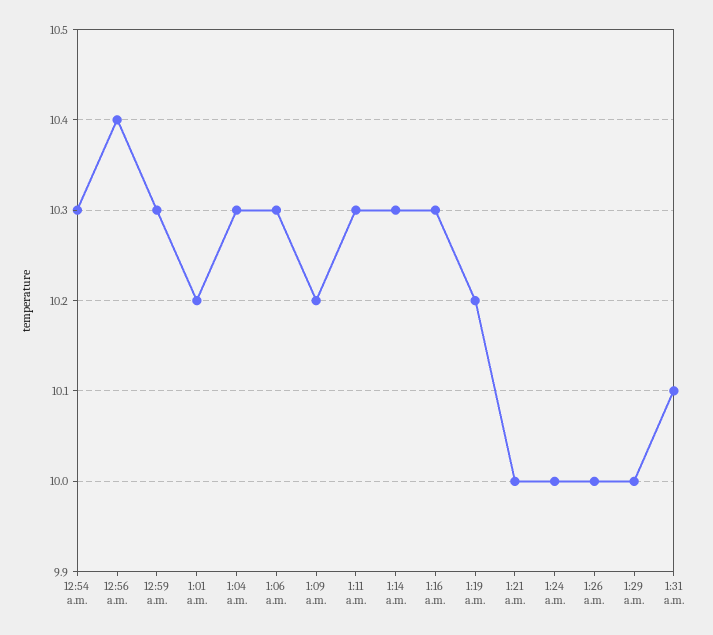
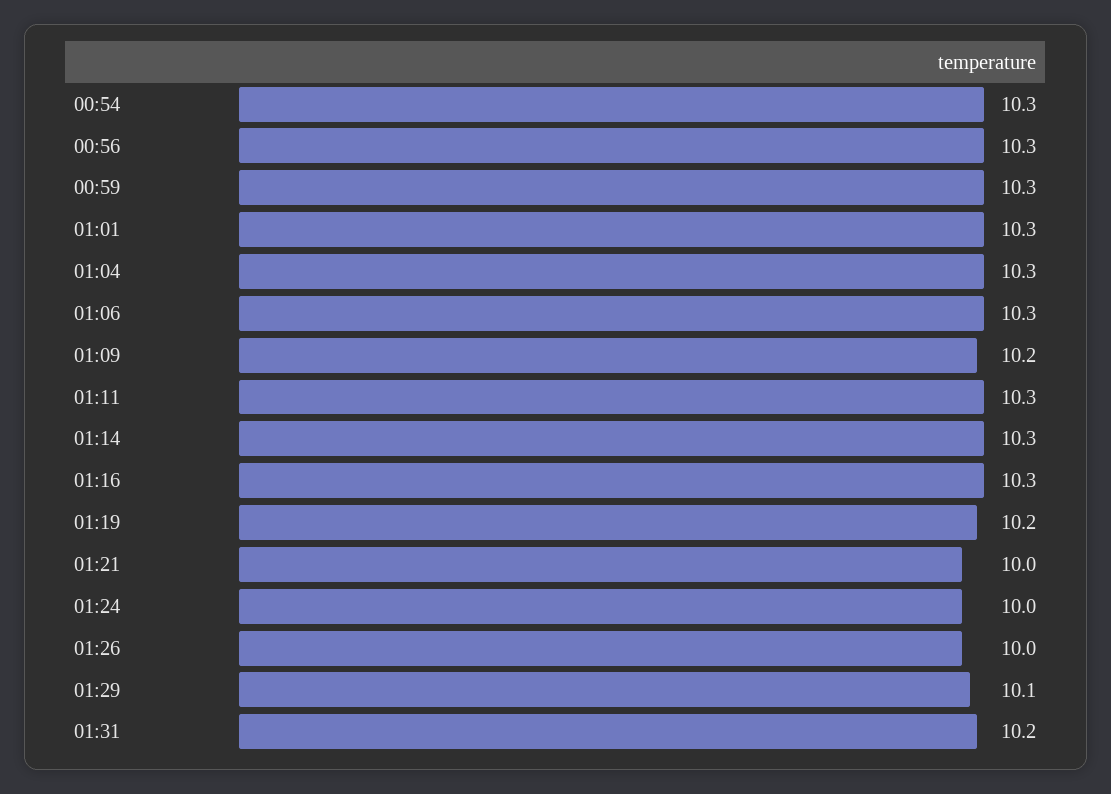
  {
    "12:54 a.m.": 10.3,
-   "12:56 a.m.": 10.4,
+   "12:56 a.m.": 10.3,
    "12:59 a.m.": 10.3,
-   "1:01 a.m.": 10.2,
+   "1:01 a.m.": 10.3,
    "1:04 a.m.": 10.3,
    "1:06 a.m.": 10.3,
    "1:09 a.m.": 10.2,
    "1:11 a.m.": 10.3,
    "1:14 a.m.": 10.3,
    "1:16 a.m.": 10.3,
    "1:19 a.m.": 10.2,
    "1:21 a.m.": 10,
    "1:24 a.m.": 10,
    "1:26 a.m.": 10,
-   "1:29 a.m.": 10,
+   "1:29 a.m.": 10.1,
-   "1:31 a.m.": 10.1
+   "1:31 a.m.": 10.2
  }

